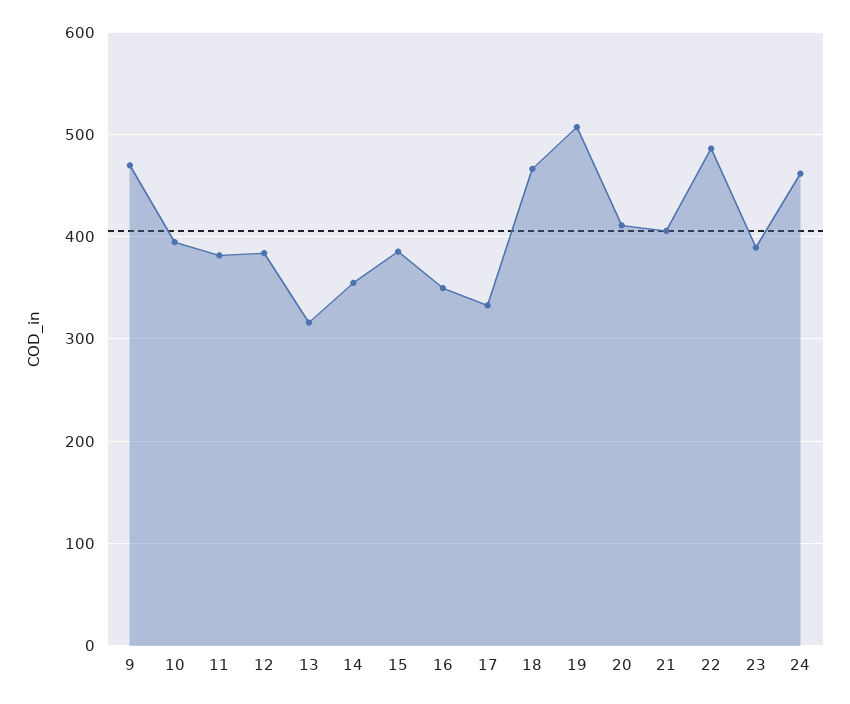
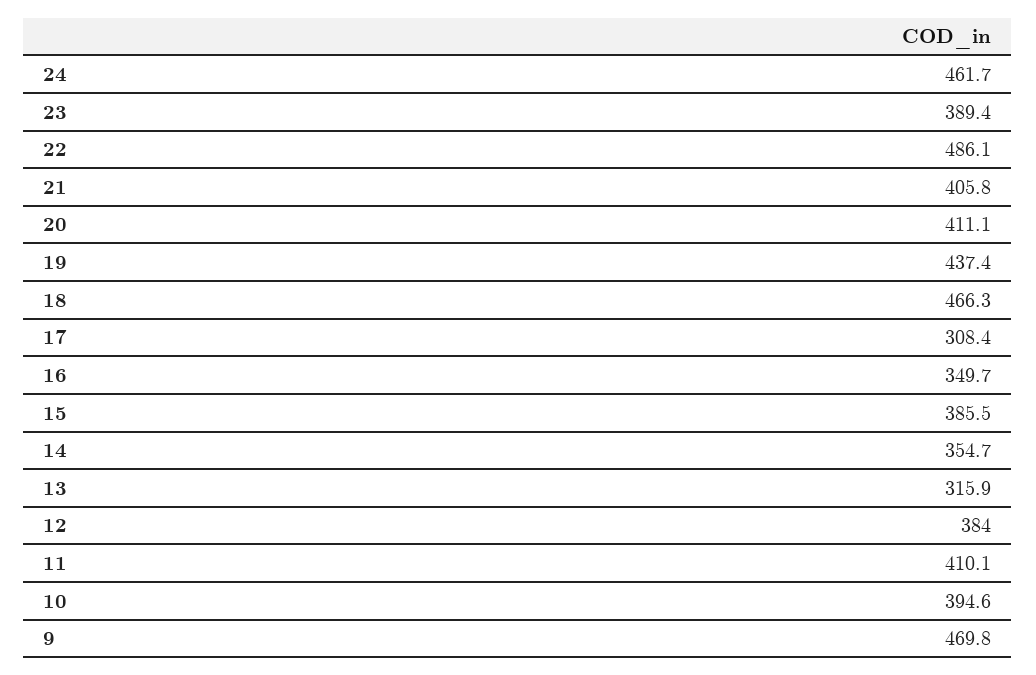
  {
    "9": 469.8,
    "10": 394.6,
-   "11": 380,
+   "11": 410.1,
    "12": 384,
    "13": 315.9,
    "14": 354.7,
    "15": 385.5,
    "16": 349.7,
-   "17": 330,
+   "17": 308.4,
    "18": 466.3,
-   "19": 510,
+   "19": 437.4,
    "20": 411.1,
    "21": 405.8,
    "22": 486.1,
    "23": 389.4,
    "24": 461.7
  }

